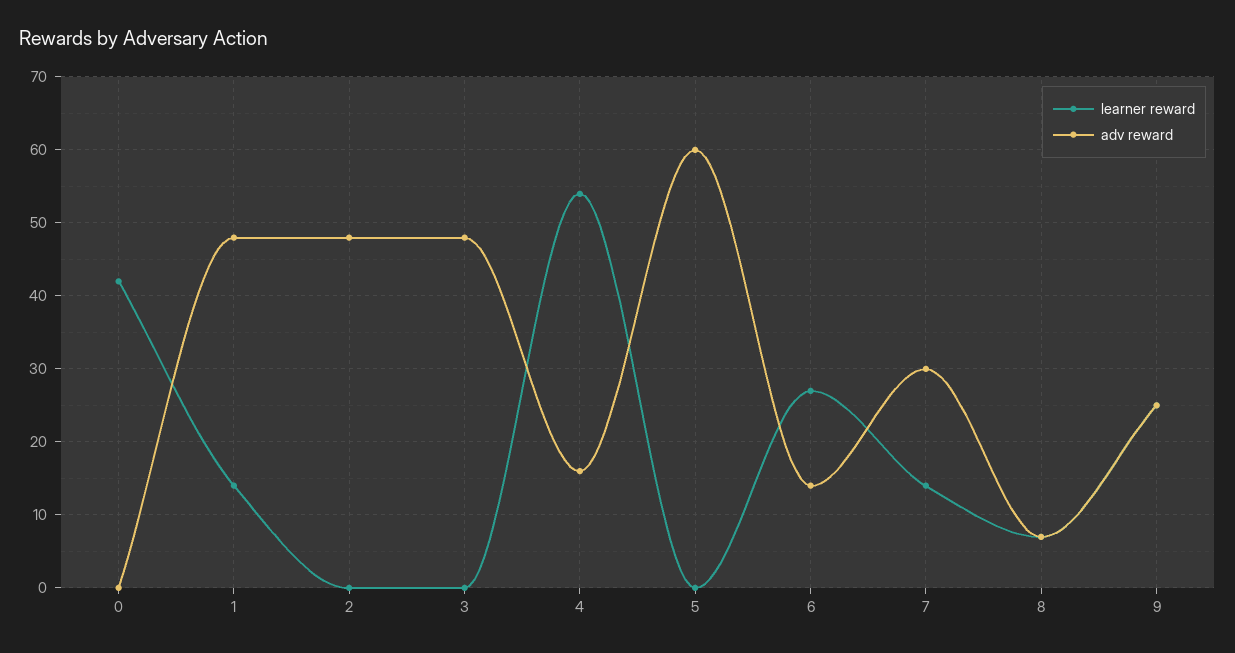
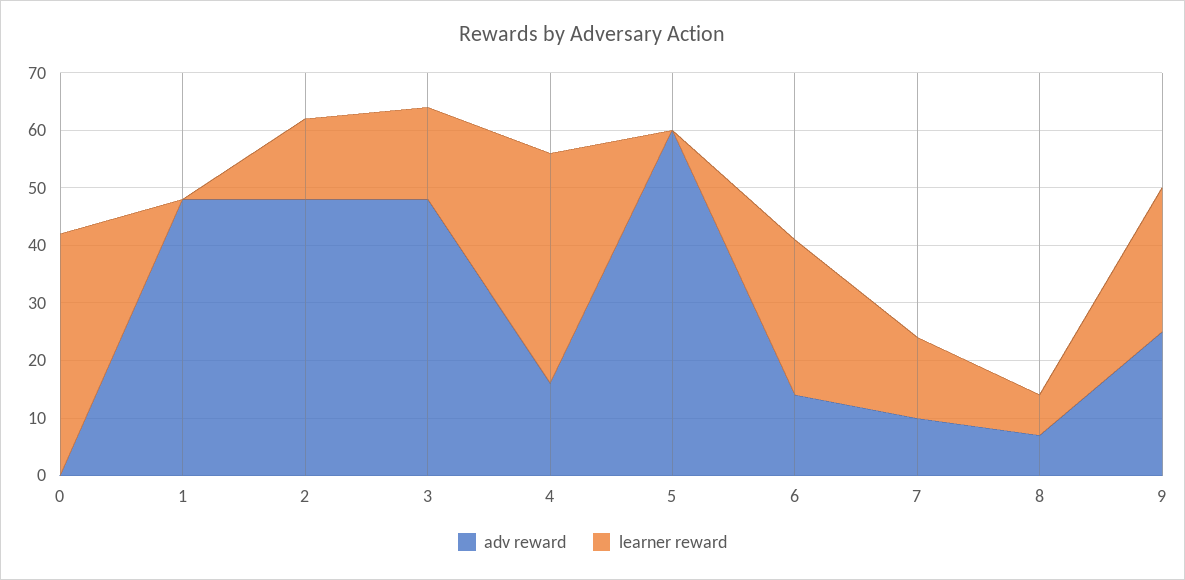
  {
    "learner reward": {
      "0": 42,
-     "1": 14,
+     "1": 0,
-     "2": 0,
+     "2": 15,
-     "3": 0,
+     "3": 15,
-     "4": 54,
+     "4": 40,
      "5": 0,
      "6": 27,
      "7": 14,
      "8": 7,
      "9": 25
    },
    "adv reward": {
      "0": 0,
      "1": 48,
      "2": 48,
      "3": 48,
      "4": 16,
      "5": 60,
      "6": 14,
-     "7": 30,
+     "7": 10,
      "8": 7,
      "9": 25
    }
  }

